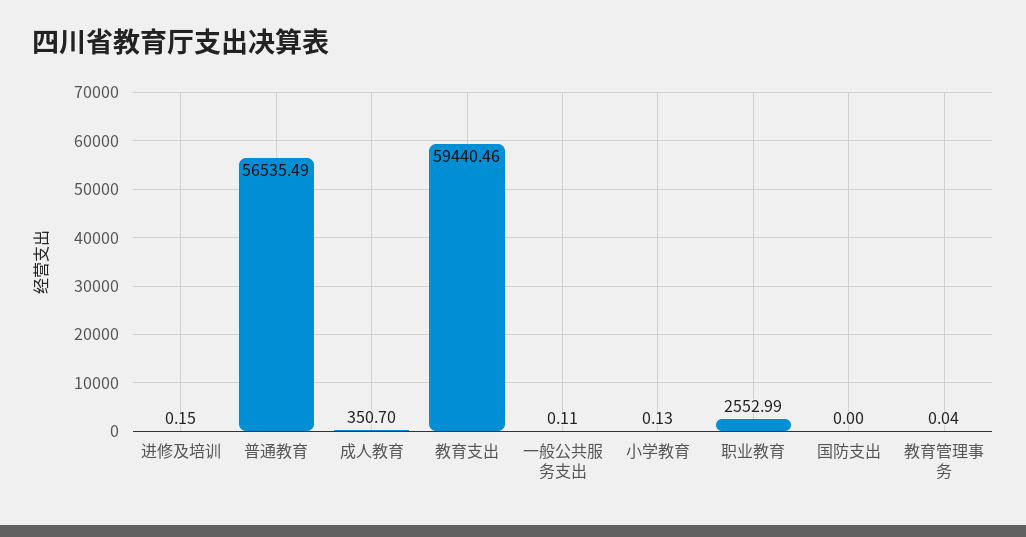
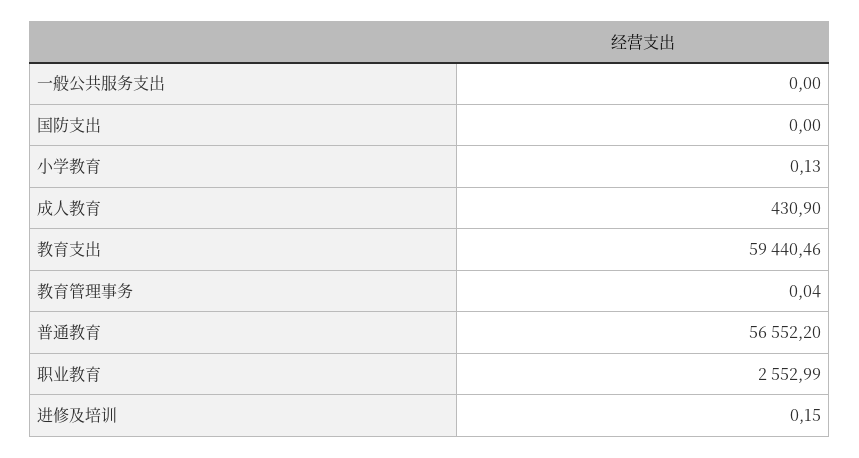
  {
    "进修及培训": 0.15,
-   "普通教育": 56535.49,
+   "普通教育": 56552.2,
-   "成人教育": 350.7,
+   "成人教育": 430.9,
    "教育支出": 59440.46,
-   "一般公共服务支出": 0.11,
+   "一般公共服务支出": 0,
    "小学教育": 0.13,
    "职业教育": 2552.99,
    "国防支出": 0,
    "教育管理事务": 0.04
  }

